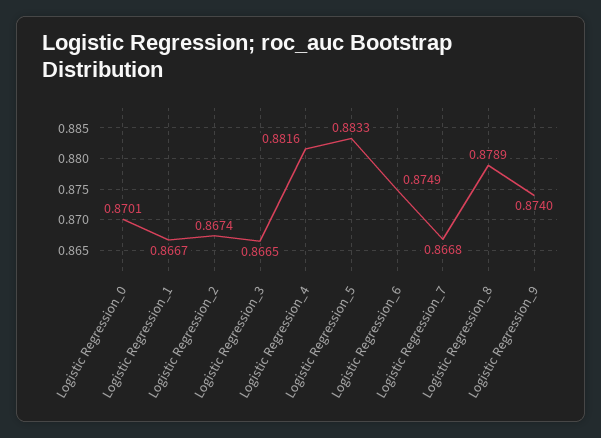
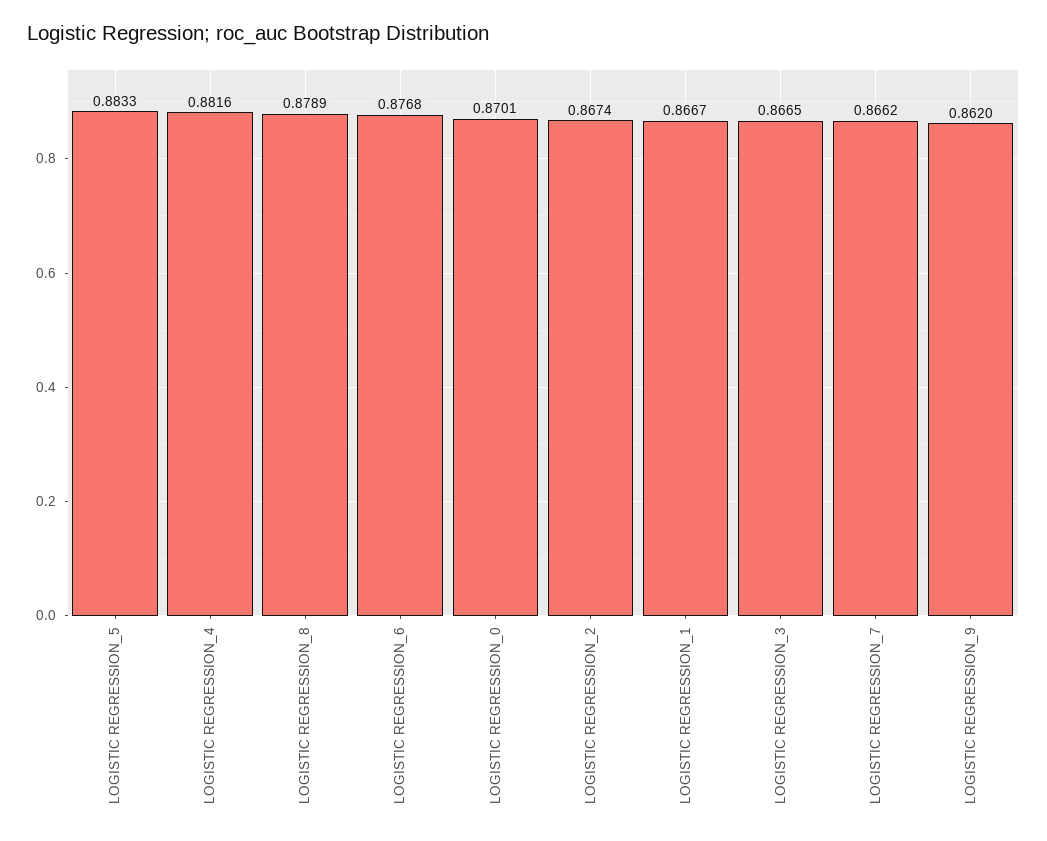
  {
    "Logistic Regression_0": 0.8701,
    "Logistic Regression_1": 0.8667,
    "Logistic Regression_2": 0.8674,
    "Logistic Regression_3": 0.8665,
    "Logistic Regression_4": 0.8816,
    "Logistic Regression_5": 0.8833,
-   "Logistic Regression_6": 0.8749,
+   "Logistic Regression_6": 0.8768,
-   "Logistic Regression_7": 0.8668,
+   "Logistic Regression_7": 0.8662,
    "Logistic Regression_8": 0.8789,
-   "Logistic Regression_9": 0.874
+   "Logistic Regression_9": 0.862
  }

